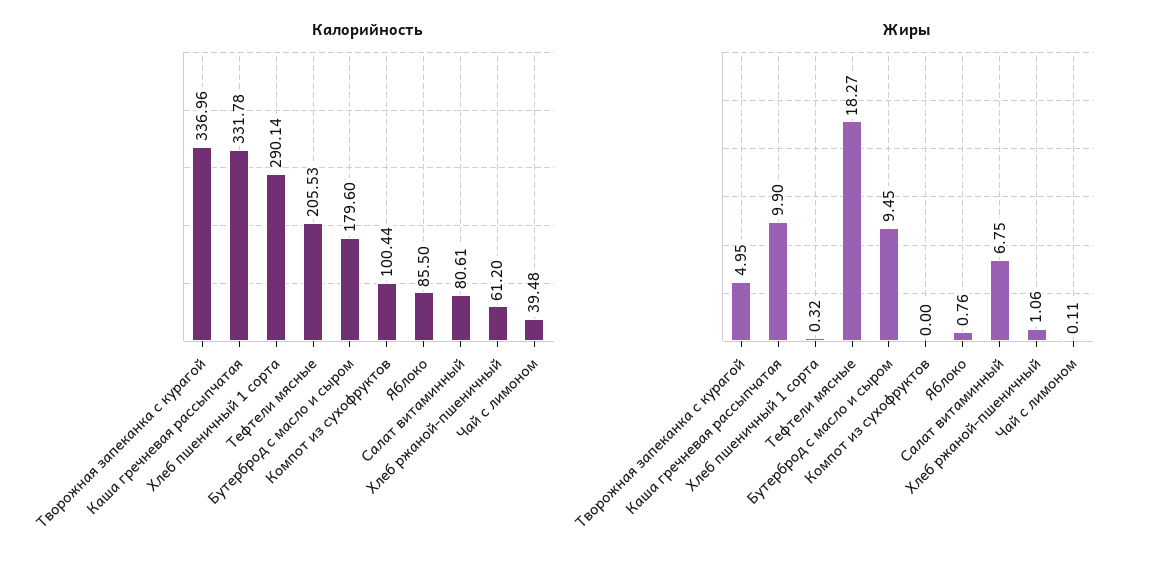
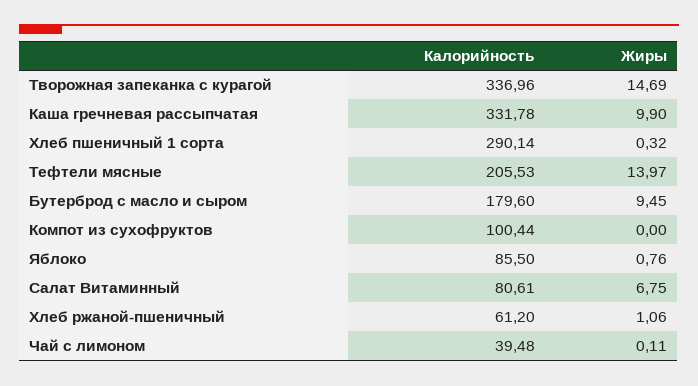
  {
    "Калорийность": {
      "Творожная запеканка с курагой": 336.96,
      "Каша гречневая рассыпчатая": 331.78,
      "Хлеб пшеничный 1 сорта": 290.14,
      "Тефтели мясные": 205.53,
      "Бутерброд с масло и сыром": 179.6,
      "Компот из сухофруктов": 100.44,
      "Яблоко": 85.5,
      "Салат витаминный": 80.61,
      "Хлеб ржаной-пшеничный": 61.2,
      "Чай с лимоном": 39.48
    },
    "Жиры": {
-     "Творожная запеканка с курагой": 4.95,
+     "Творожная запеканка с курагой": 14.69,
      "Каша гречневая рассыпчатая": 9.9,
      "Хлеб пшеничный 1 сорта": 0.32,
-     "Тефтели мясные": 18.27,
+     "Тефтели мясные": 13.97,
      "Бутерброд с масло и сыром": 9.45,
      "Компот из сухофруктов": 0,
      "Яблоко": 0.76,
      "Салат витаминный": 6.75,
      "Хлеб ржаной-пшеничный": 1.06,
      "Чай с лимоном": 0.11
    }
  }

